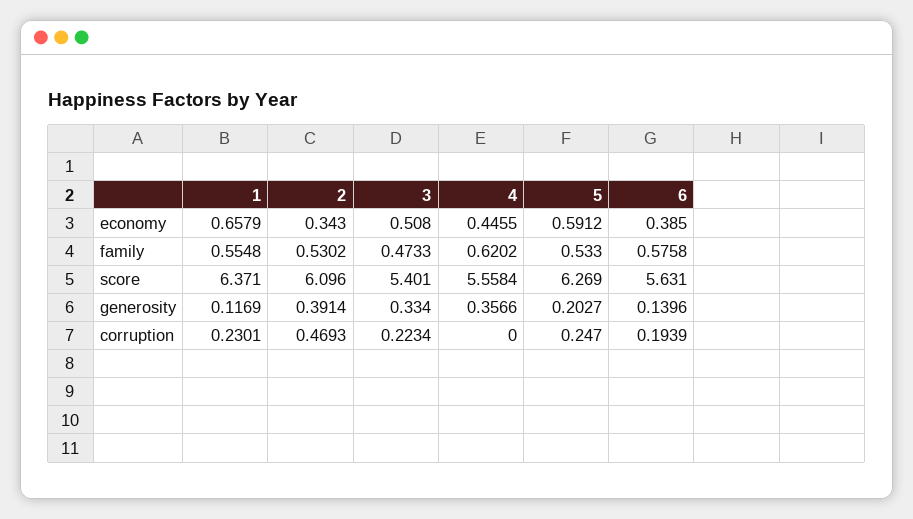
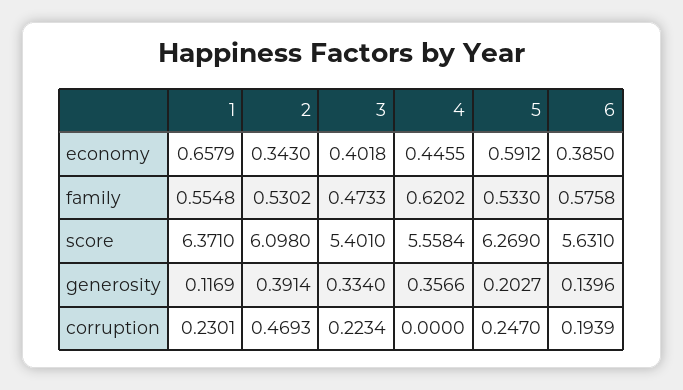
  {
    "1": {
      "economy": 0.6579,
      "family": 0.5548,
      "score": 6.371,
      "generosity": 0.1169,
      "corruption": 0.2301
    },
    "2": {
      "economy": 0.343,
      "family": 0.5302,
-     "score": 6.096,
+     "score": 6.098,
      "generosity": 0.3914,
      "corruption": 0.4693
    },
    "3": {
-     "economy": 0.508,
+     "economy": 0.4018,
      "family": 0.4733,
      "score": 5.401,
      "generosity": 0.334,
      "corruption": 0.2234
    },
    "4": {
      "economy": 0.4455,
      "family": 0.6202,
      "score": 5.5584,
      "generosity": 0.3566,
      "corruption": 0
    },
    "5": {
      "economy": 0.5912,
      "family": 0.533,
      "score": 6.269,
      "generosity": 0.2027,
      "corruption": 0.247
    },
    "6": {
      "economy": 0.385,
      "family": 0.5758,
      "score": 5.631,
      "generosity": 0.1396,
      "corruption": 0.1939
    }
  }

